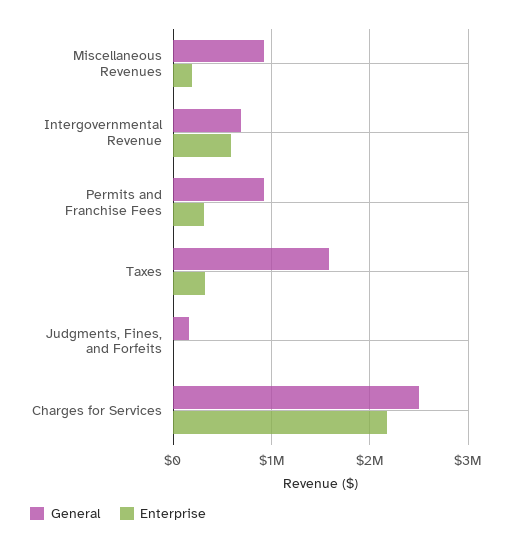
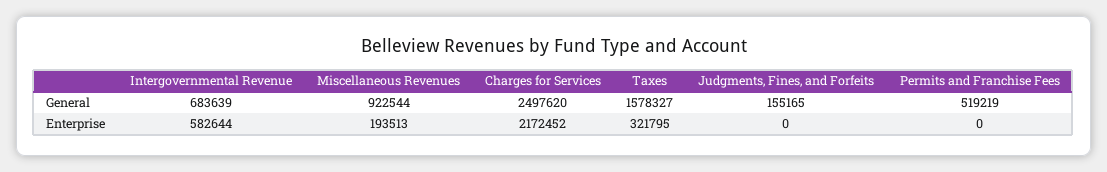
  {
    "General": {
      "Miscellaneous Revenues": 922544,
      "Intergovernmental Revenue": 683639,
-     "Permits and Franchise Fees": 900000,
+     "Permits and Franchise Fees": 519219,
      "Taxes": 1578327,
      "Judgments, Fines, and Forfeits": 155165,
      "Charges for Services": 2497620
    },
    "Enterprise": {
      "Miscellaneous Revenues": 193513,
      "Intergovernmental Revenue": 582644,
-     "Permits and Franchise Fees": 300000,
+     "Permits and Franchise Fees": 0,
      "Taxes": 321795,
      "Judgments, Fines, and Forfeits": 0,
      "Charges for Services": 2172452
    }
  }

